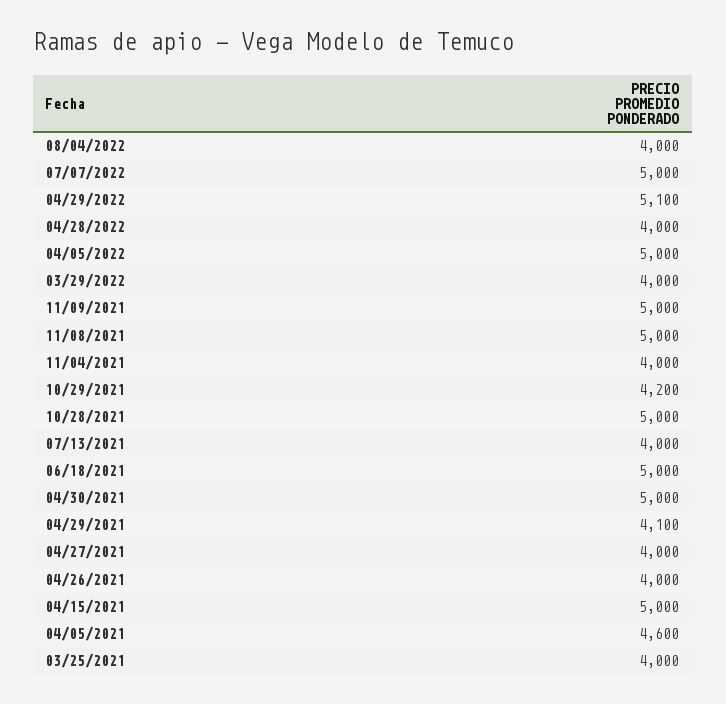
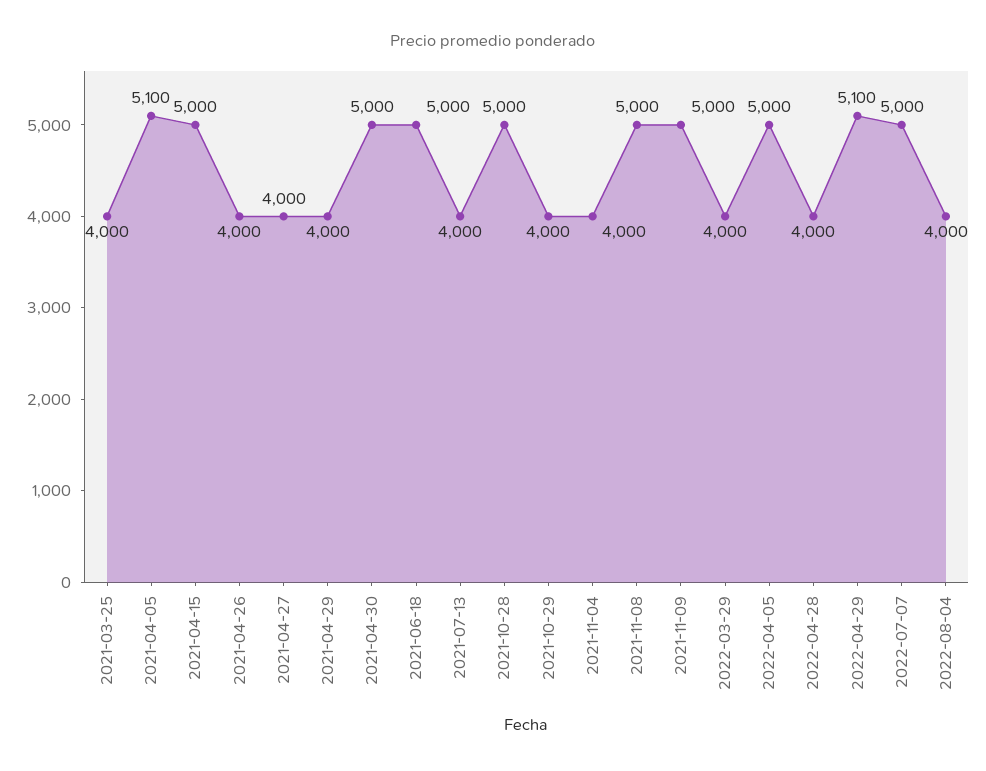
  {
    "08/04/2022": 4000,
    "07/07/2022": 5000,
    "04/29/2022": 5100,
    "04/28/2022": 4000,
    "04/05/2022": 5000,
    "03/29/2022": 4000,
    "11/09/2021": 5000,
    "11/08/2021": 5000,
    "11/04/2021": 4000,
-   "10/29/2021": 4200,
+   "10/29/2021": 4000,
    "10/28/2021": 5000,
    "07/13/2021": 4000,
    "06/18/2021": 5000,
    "04/30/2021": 5000,
-   "04/29/2021": 4100,
+   "04/29/2021": 4000,
    "04/27/2021": 4000,
    "04/26/2021": 4000,
    "04/15/2021": 5000,
-   "04/05/2021": 4600,
+   "04/05/2021": 5100,
    "03/25/2021": 4000
  }

